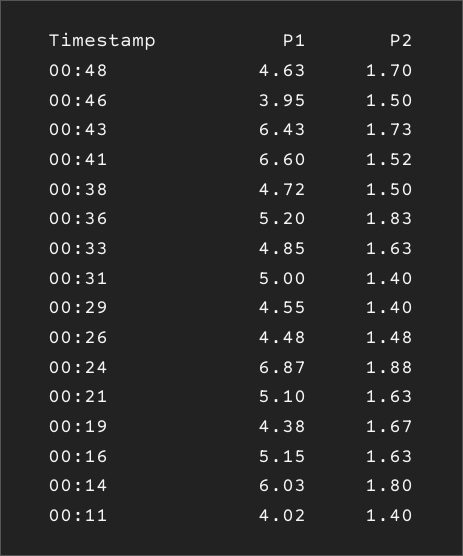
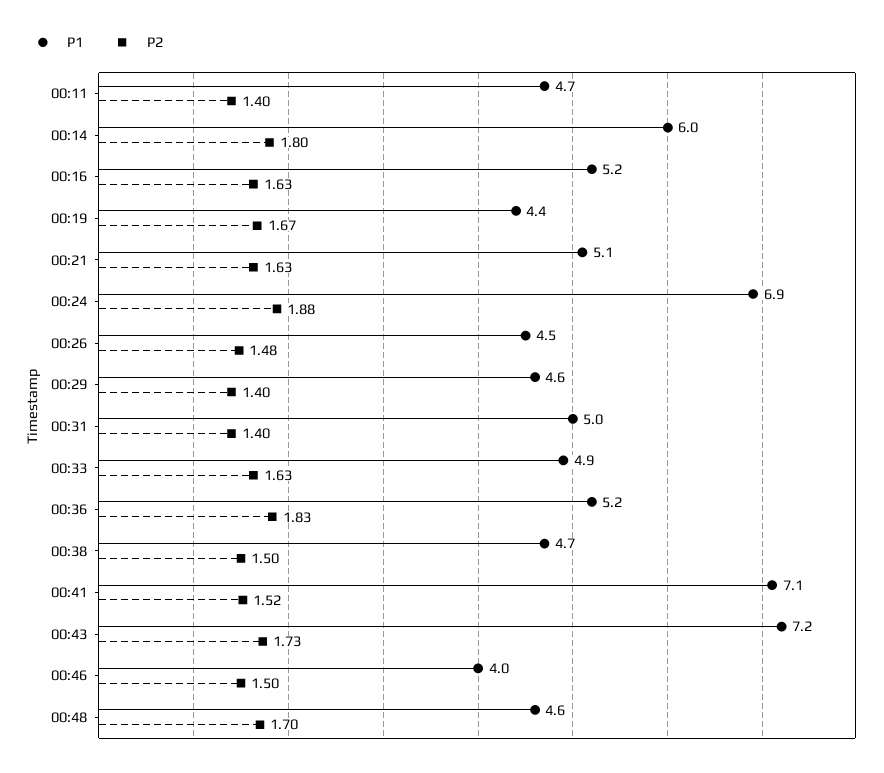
  {
    "P1": {
      "00:48": 4.63,
      "00:46": 3.95,
-     "00:43": 6.43,
+     "00:43": 7.2,
-     "00:41": 6.6,
+     "00:41": 7.1,
      "00:38": 4.72,
      "00:36": 5.2,
      "00:33": 4.85,
      "00:31": 5,
      "00:29": 4.55,
      "00:26": 4.48,
      "00:24": 6.87,
      "00:21": 5.1,
      "00:19": 4.38,
      "00:16": 5.15,
      "00:14": 6.03,
-     "00:11": 4.02
+     "00:11": 4.7
    },
    "P2": {
      "00:48": 1.7,
      "00:46": 1.5,
      "00:43": 1.73,
      "00:41": 1.52,
      "00:38": 1.5,
      "00:36": 1.83,
      "00:33": 1.63,
      "00:31": 1.4,
      "00:29": 1.4,
      "00:26": 1.48,
      "00:24": 1.88,
      "00:21": 1.63,
      "00:19": 1.67,
      "00:16": 1.63,
      "00:14": 1.8,
      "00:11": 1.4
    }
  }

